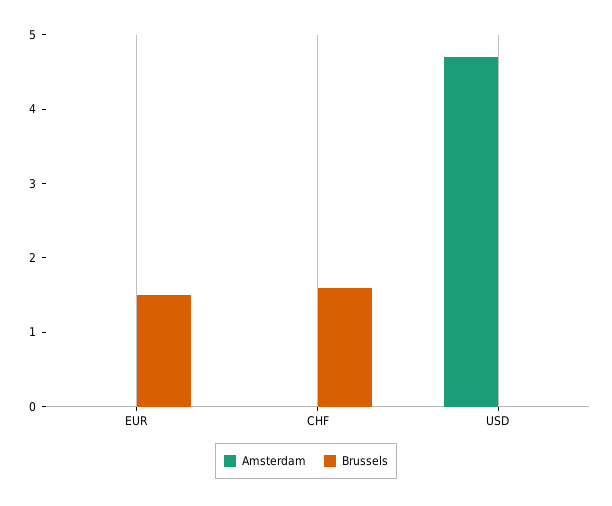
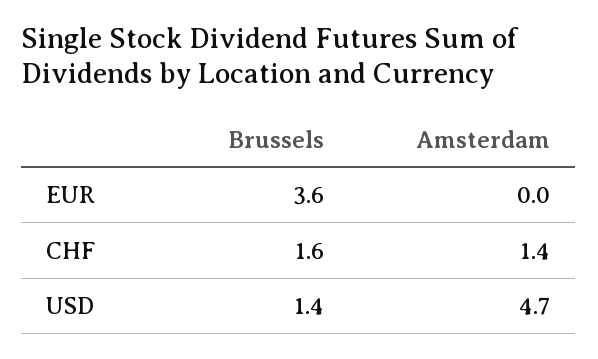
  {
    "Amsterdam": {
      "EUR": 0,
-     "CHF": 0,
+     "CHF": 1.4,
      "USD": 4.7
    },
    "Brussels": {
-     "EUR": 1.5,
+     "EUR": 3.6,
      "CHF": 1.6,
-     "USD": 0
+     "USD": 1.4
    }
  }

